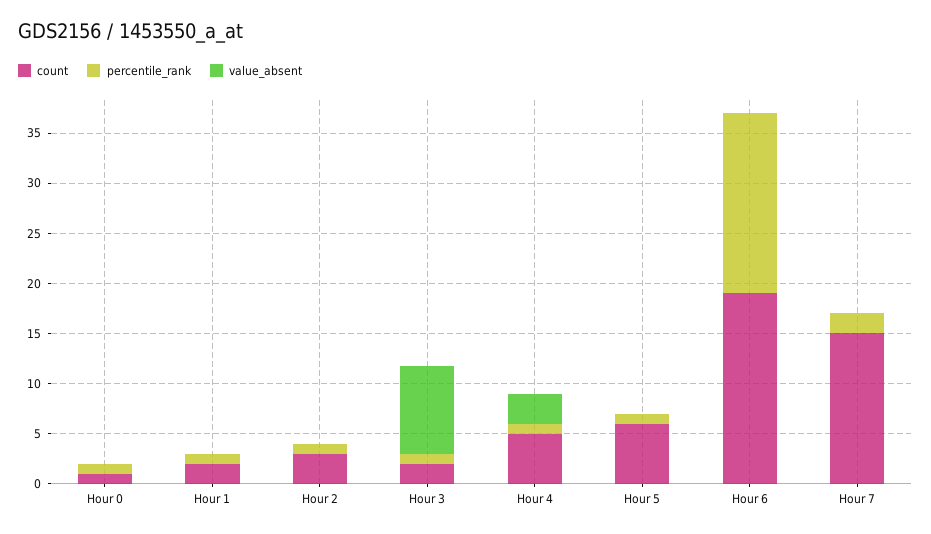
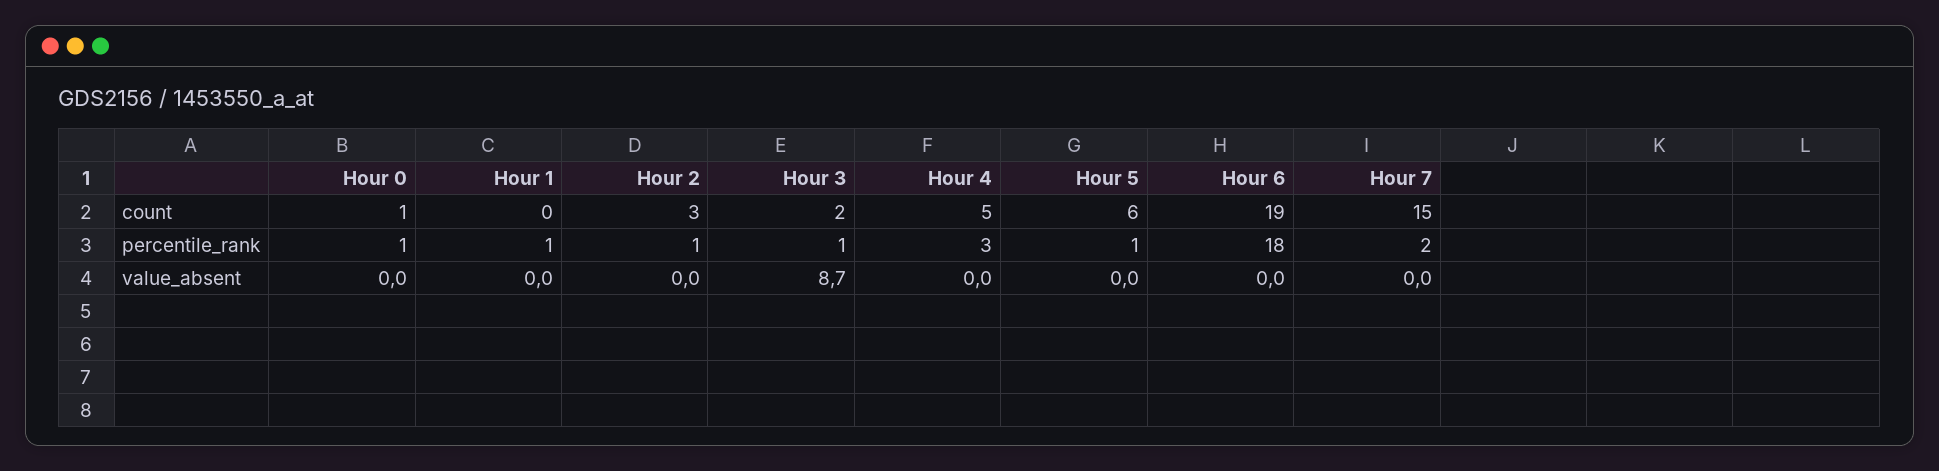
  {
    "count": {
      "Hour 0": 1,
-     "Hour 1": 2,
+     "Hour 1": 0,
      "Hour 2": 3,
      "Hour 3": 2,
      "Hour 4": 5,
      "Hour 5": 6,
      "Hour 6": 19,
      "Hour 7": 15
    },
    "percentile_rank": {
      "Hour 0": 1,
      "Hour 1": 1,
      "Hour 2": 1,
      "Hour 3": 1,
-     "Hour 4": 1,
+     "Hour 4": 3,
      "Hour 5": 1,
      "Hour 6": 18,
      "Hour 7": 2
    },
    "value_absent": {
      "Hour 0": 0,
      "Hour 1": 0,
      "Hour 2": 0,
      "Hour 3": 8.7,
-     "Hour 4": 3,
+     "Hour 4": 0,
      "Hour 5": 0,
      "Hour 6": 0,
      "Hour 7": 0
    }
  }

